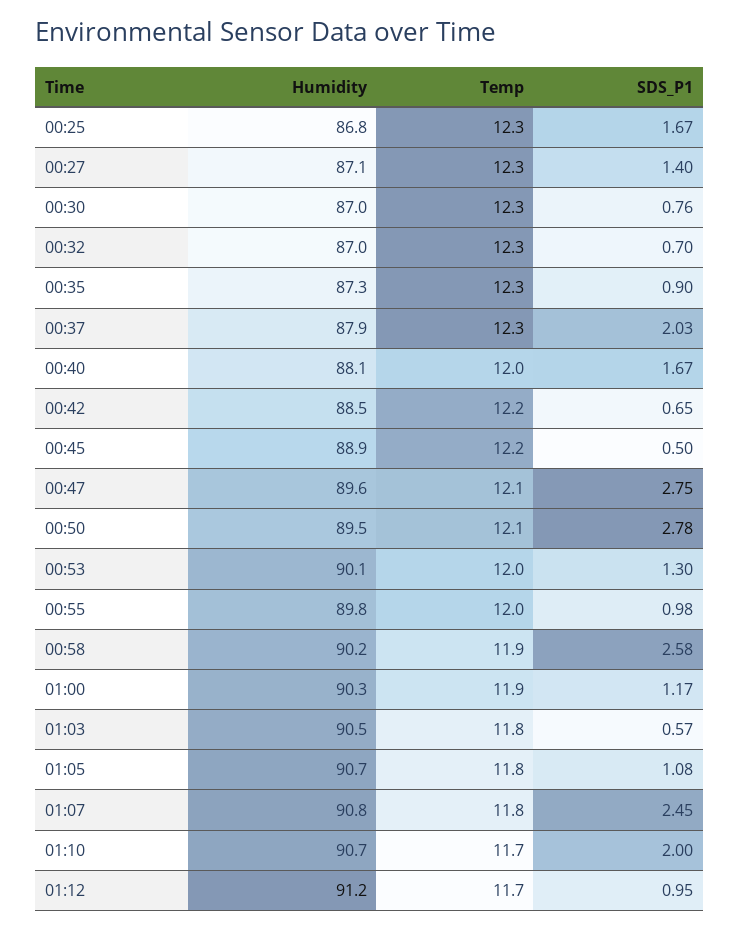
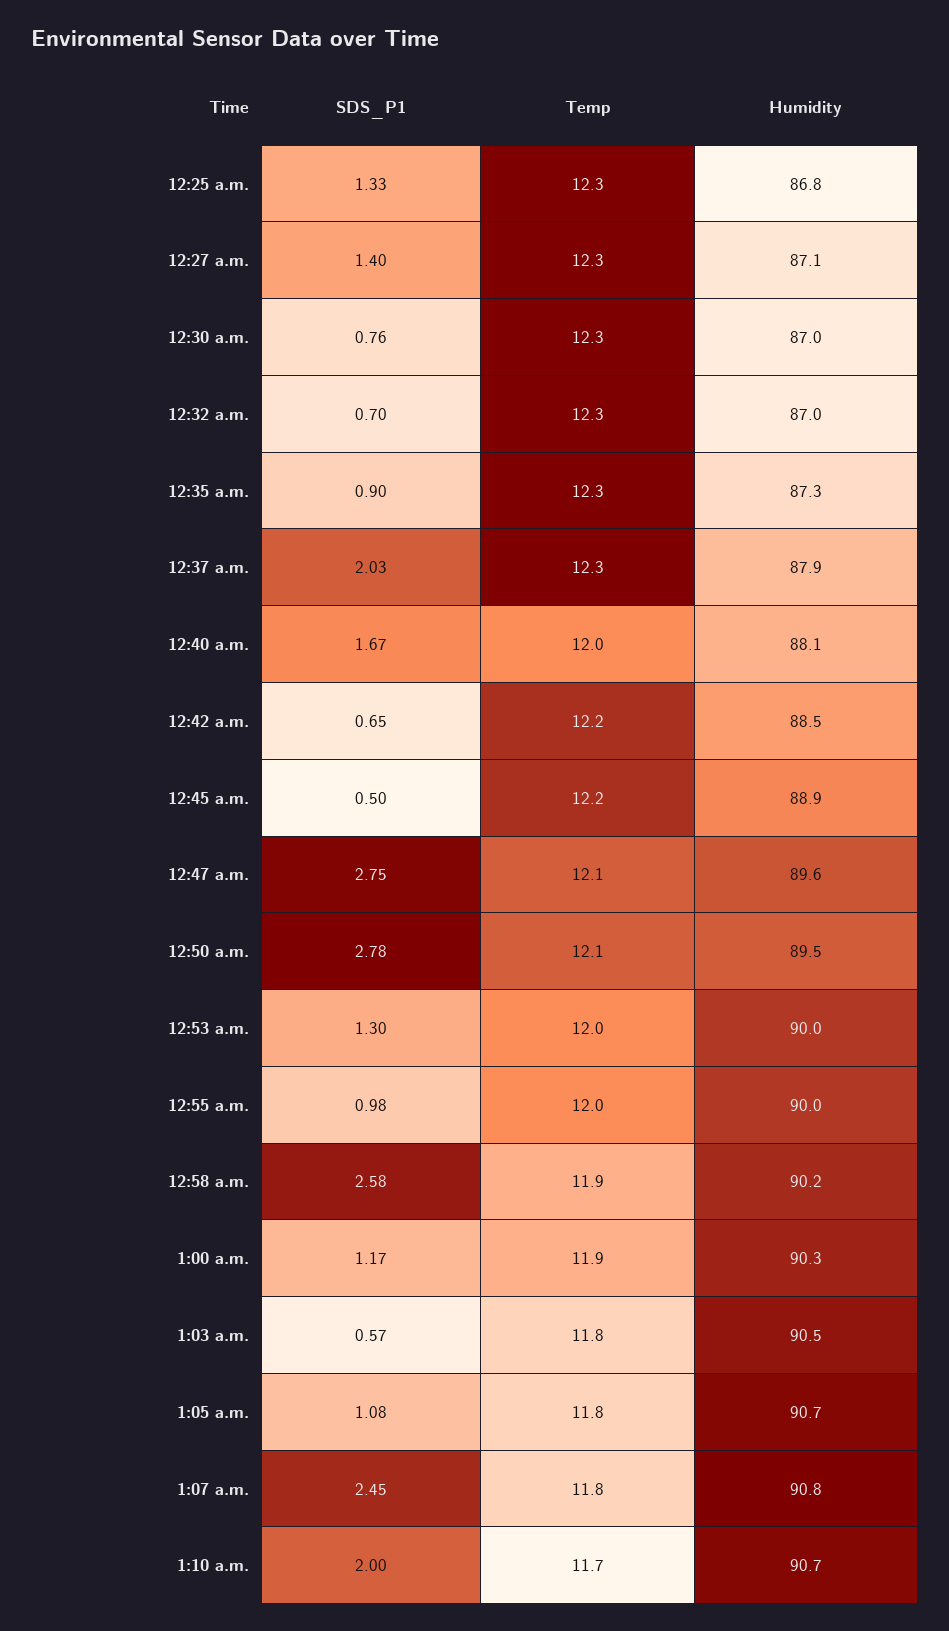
  {
    "Humidity": {
      "00:25": 86.8,
      "00:27": 87.1,
      "00:30": 87,
      "00:32": 87,
      "00:35": 87.3,
      "00:37": 87.9,
      "00:40": 88.1,
      "00:42": 88.5,
      "00:45": 88.9,
      "00:47": 89.6,
      "00:50": 89.5,
-     "00:53": 90.1,
+     "00:53": 90,
-     "00:55": 89.8,
+     "00:55": 90,
      "00:58": 90.2,
      "01:00": 90.3,
      "01:03": 90.5,
      "01:05": 90.7,
      "01:07": 90.8,
-     "01:10": 90.7,
+     "01:10": 90.7
-     "01:12": 91.2
    },
    "Temp": {
      "00:25": 12.3,
      "00:27": 12.3,
      "00:30": 12.3,
      "00:32": 12.3,
      "00:35": 12.3,
      "00:37": 12.3,
      "00:40": 12,
      "00:42": 12.2,
      "00:45": 12.2,
      "00:47": 12.1,
      "00:50": 12.1,
      "00:53": 12,
      "00:55": 12,
      "00:58": 11.9,
      "01:00": 11.9,
      "01:03": 11.8,
      "01:05": 11.8,
      "01:07": 11.8,
-     "01:10": 11.7,
+     "01:10": 11.7
-     "01:12": 11.7
    },
    "SDS_P1": {
-     "00:25": 1.67,
+     "00:25": 1.33,
      "00:27": 1.4,
      "00:30": 0.76,
      "00:32": 0.7,
      "00:35": 0.9,
      "00:37": 2.03,
      "00:40": 1.67,
      "00:42": 0.65,
      "00:45": 0.5,
      "00:47": 2.75,
      "00:50": 2.78,
      "00:53": 1.3,
      "00:55": 0.98,
      "00:58": 2.58,
      "01:00": 1.17,
      "01:03": 0.57,
      "01:05": 1.08,
      "01:07": 2.45,
-     "01:10": 2,
+     "01:10": 2
-     "01:12": 0.95
    }
  }

